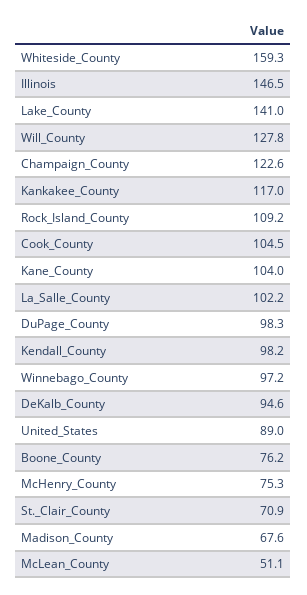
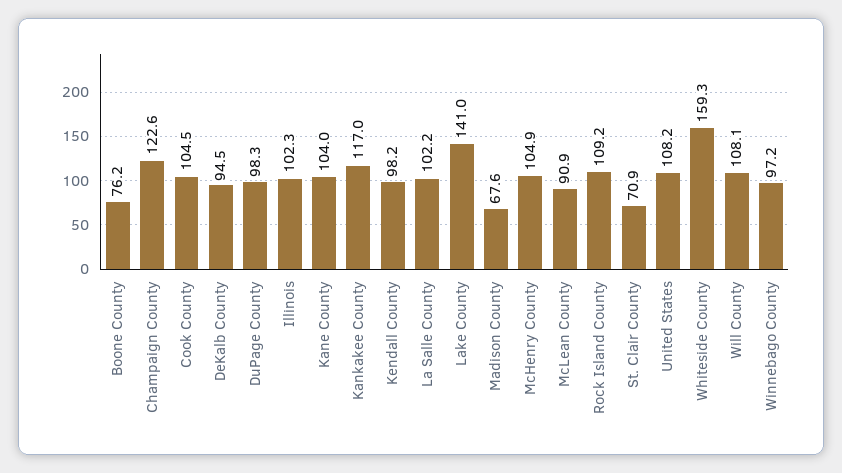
  {
    "Whiteside_County": 159.3,
-   "Illinois": 146.5,
+   "Illinois": 102.3,
    "Lake_County": 141,
-   "Will_County": 127.8,
+   "Will_County": 108.1,
    "Champaign_County": 122.6,
    "Kankakee_County": 117,
    "Rock_Island_County": 109.2,
    "Cook_County": 104.5,
    "Kane_County": 104,
    "La_Salle_County": 102.2,
    "DuPage_County": 98.3,
    "Kendall_County": 98.2,
    "Winnebago_County": 97.2,
-   "DeKalb_County": 94.6,
+   "DeKalb_County": 94.5,
-   "United_States": 89,
+   "United_States": 108.2,
    "Boone_County": 76.2,
-   "McHenry_County": 75.3,
+   "McHenry_County": 104.9,
    "St._Clair_County": 70.9,
    "Madison_County": 67.6,
-   "McLean_County": 51.1
+   "McLean_County": 90.9
  }

